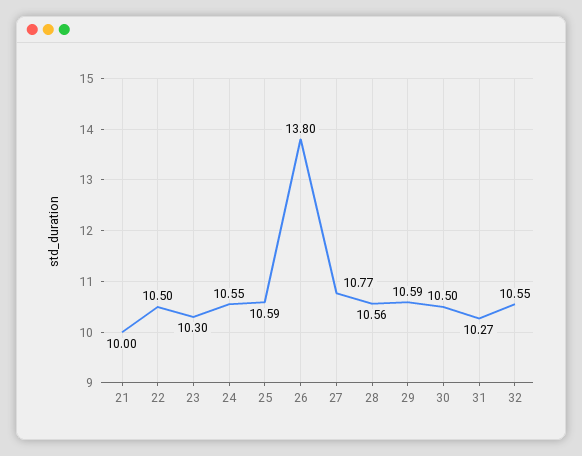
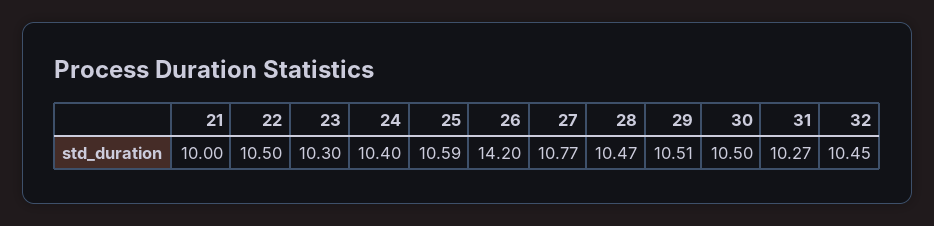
  {
    "21": 10,
    "22": 10.5,
    "23": 10.3,
-   "24": 10.55,
+   "24": 10.4,
    "25": 10.59,
-   "26": 13.8,
+   "26": 14.2,
    "27": 10.77,
-   "28": 10.56,
+   "28": 10.47,
-   "29": 10.59,
+   "29": 10.51,
    "30": 10.5,
    "31": 10.27,
-   "32": 10.55
+   "32": 10.45
  }

